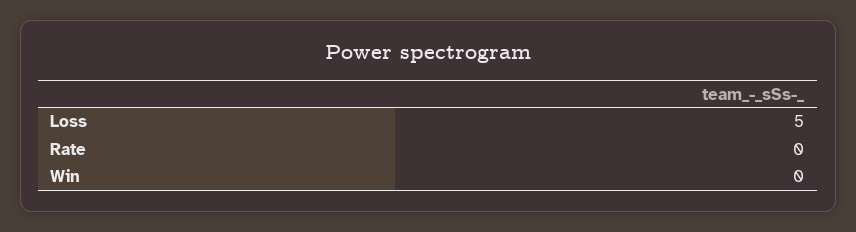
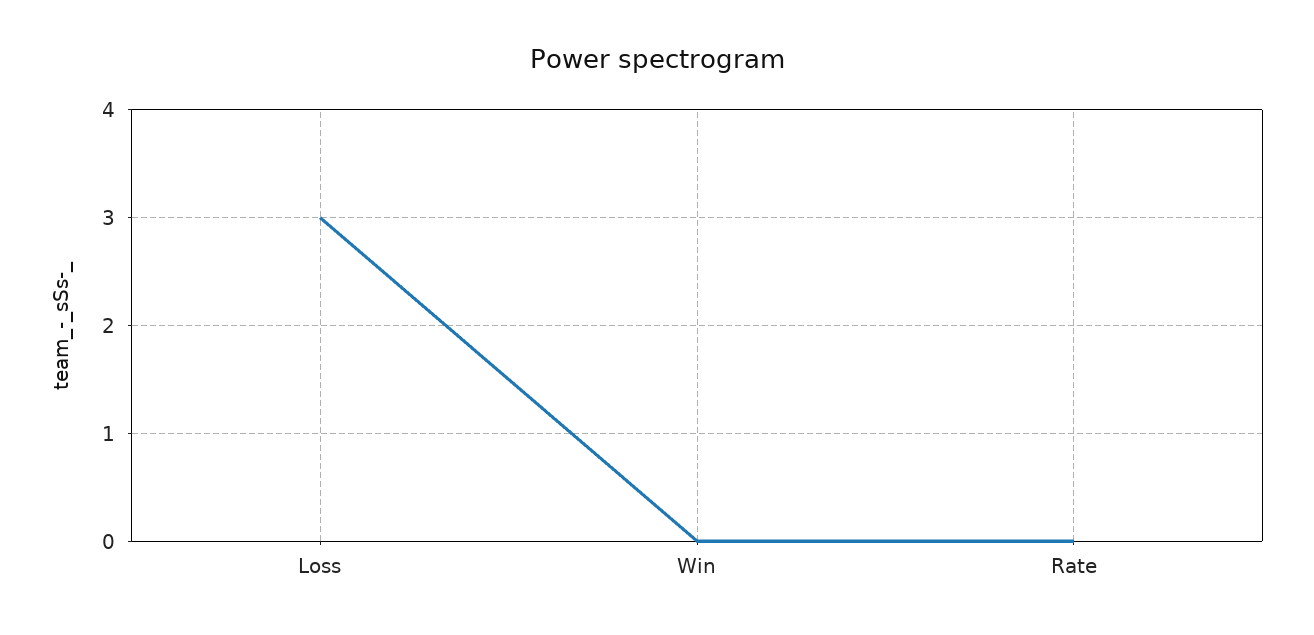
  {
-   "Loss": 5,
+   "Loss": 3,
    "Rate": 0,
    "Win": 0
  }

